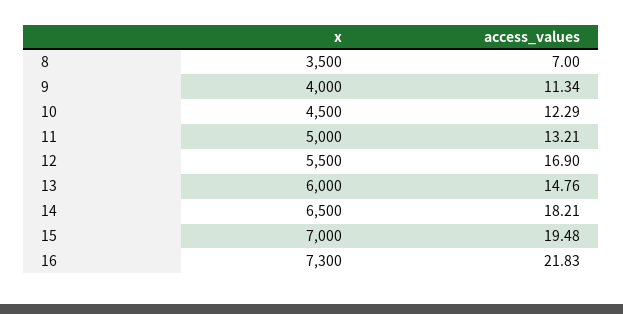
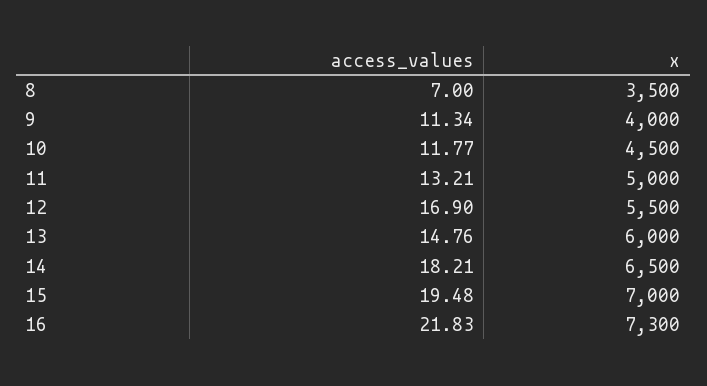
  {
    "x": {
      "8": 3500,
      "9": 4000,
      "10": 4500,
      "11": 5000,
      "12": 5500,
      "13": 6000,
      "14": 6500,
      "15": 7000,
      "16": 7300
    },
    "access_values": {
      "8": 7,
      "9": 11.34,
-     "10": 12.29,
+     "10": 11.77,
      "11": 13.21,
      "12": 16.9,
      "13": 14.76,
      "14": 18.21,
      "15": 19.48,
      "16": 21.83
    }
  }

